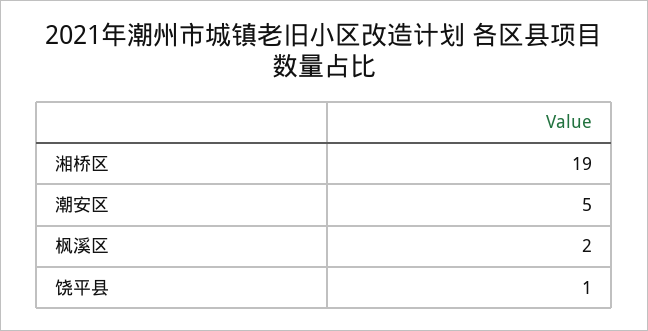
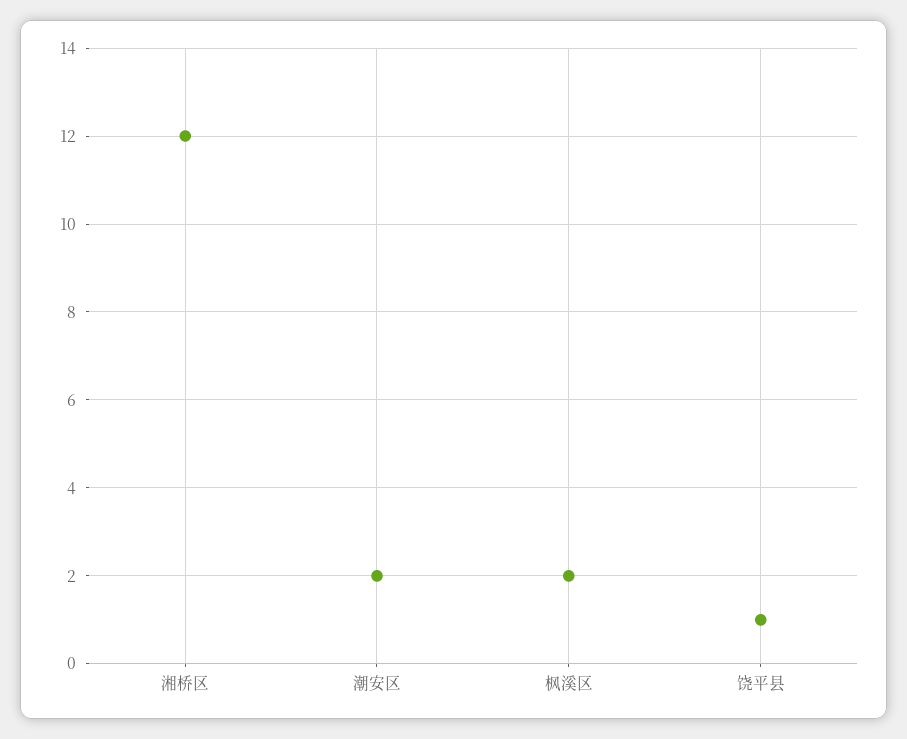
  {
-   "湘桥区": 19,
+   "湘桥区": 12,
-   "潮安区": 5,
+   "潮安区": 2,
    "枫溪区": 2,
    "饶平县": 1
  }

